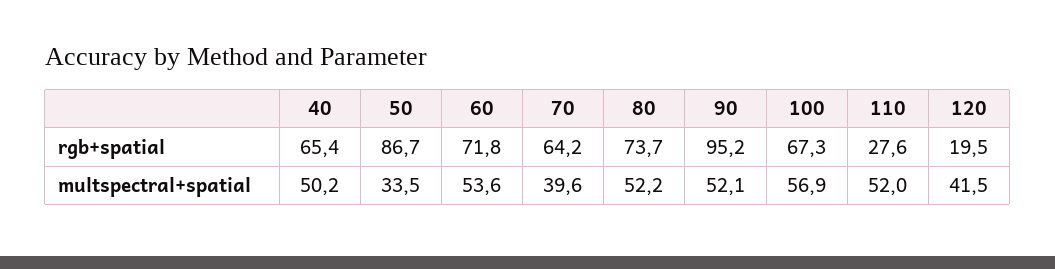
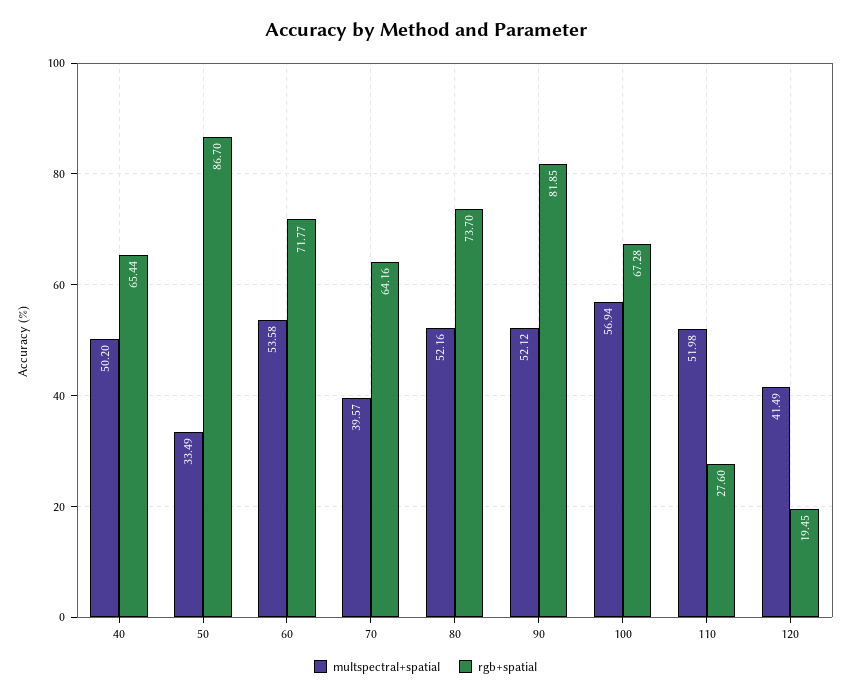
  {
    "rgb+spatial": {
      "40": 65.44,
      "50": 86.7,
      "60": 71.77,
      "70": 64.16,
      "80": 73.7,
-     "90": 95.2,
+     "90": 81.85,
      "100": 67.28,
      "110": 27.6,
      "120": 19.45
    },
    "multspectral+spatial": {
      "40": 50.2,
      "50": 33.49,
      "60": 53.58,
      "70": 39.57,
      "80": 52.16,
      "90": 52.12,
      "100": 56.94,
      "110": 51.98,
      "120": 41.49
    }
  }

